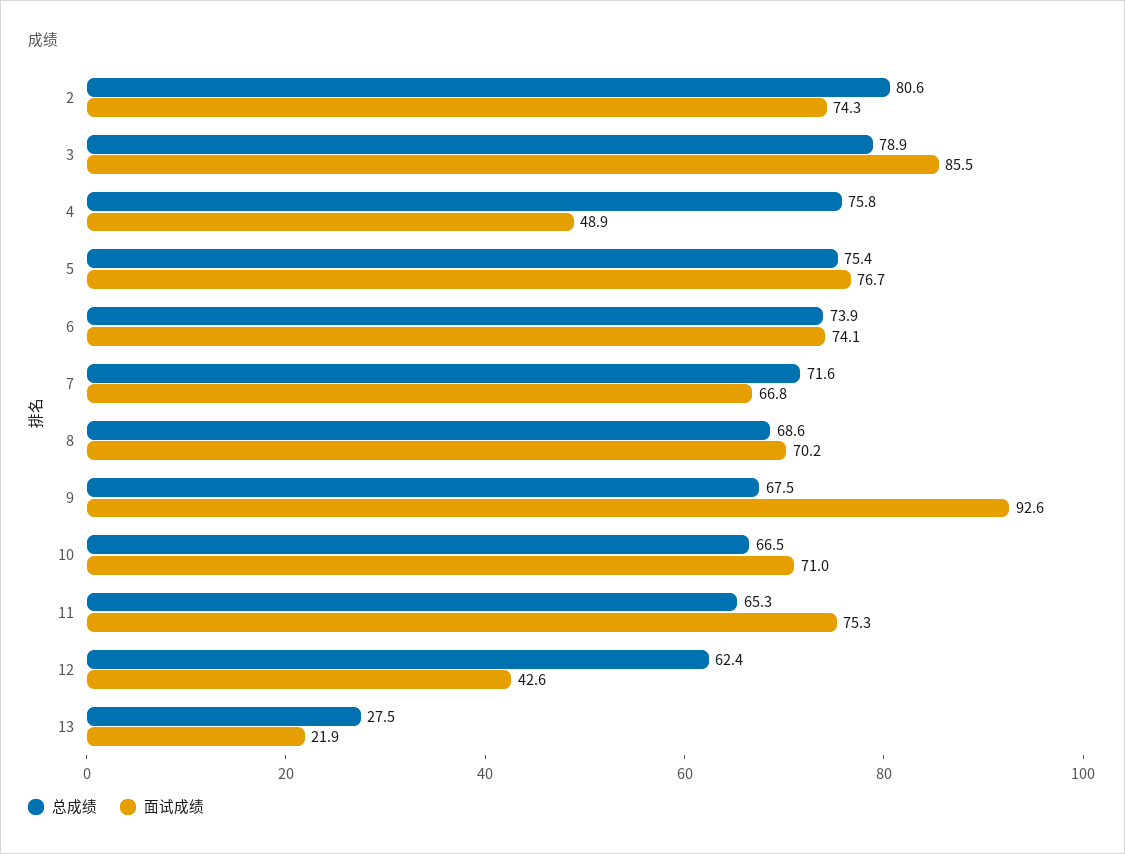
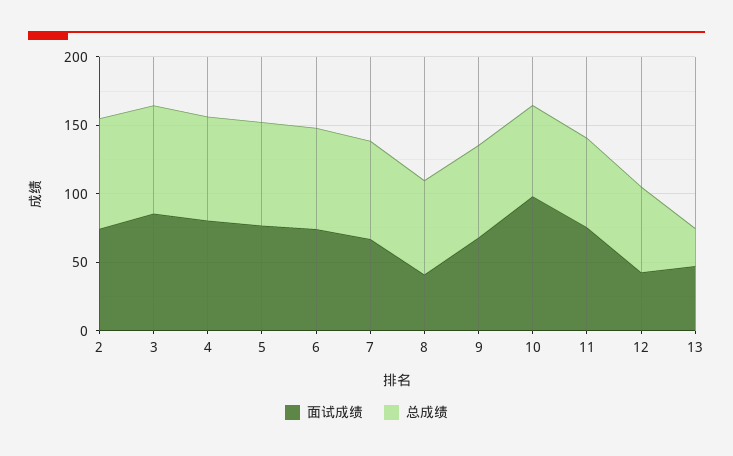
  {
    "总成绩": {
      "2": 80.6,
      "3": 78.9,
      "4": 75.8,
      "5": 75.4,
      "6": 73.9,
      "7": 71.6,
      "8": 68.6,
      "9": 67.5,
      "10": 66.5,
      "11": 65.3,
      "12": 62.4,
      "13": 27.5
    },
    "面试成绩": {
      "2": 74.3,
      "3": 85.5,
-     "4": 48.9,
+     "4": 80,
      "5": 76.7,
      "6": 74.1,
      "7": 66.8,
-     "8": 70.2,
+     "8": 40,
-     "9": 92.6,
+     "9": 70,
-     "10": 71,
+     "10": 100,
      "11": 75.3,
      "12": 42.6,
-     "13": 21.9
+     "13": 50
    }
  }

